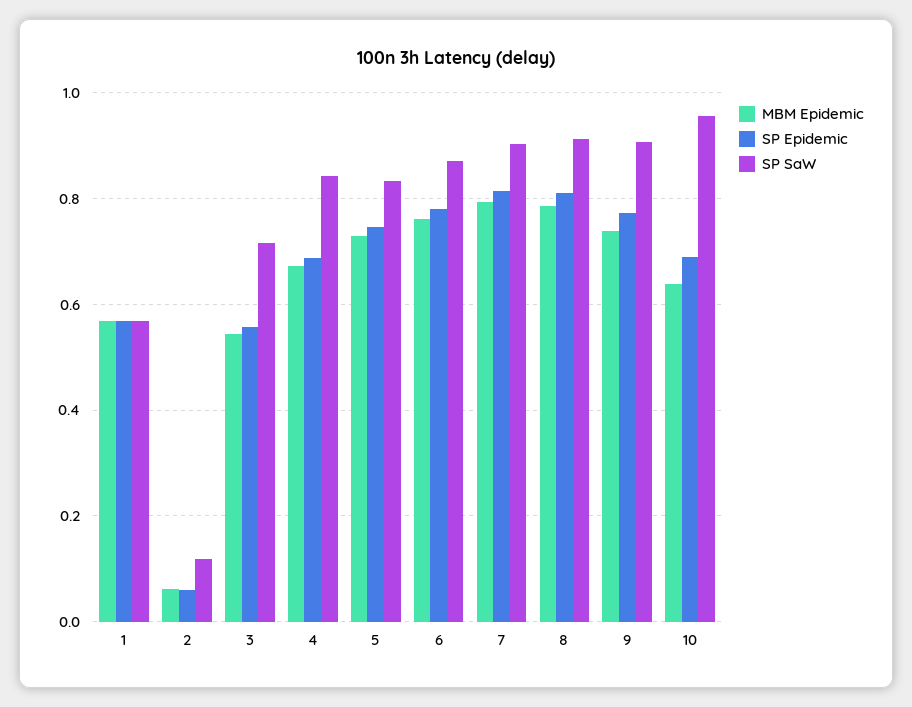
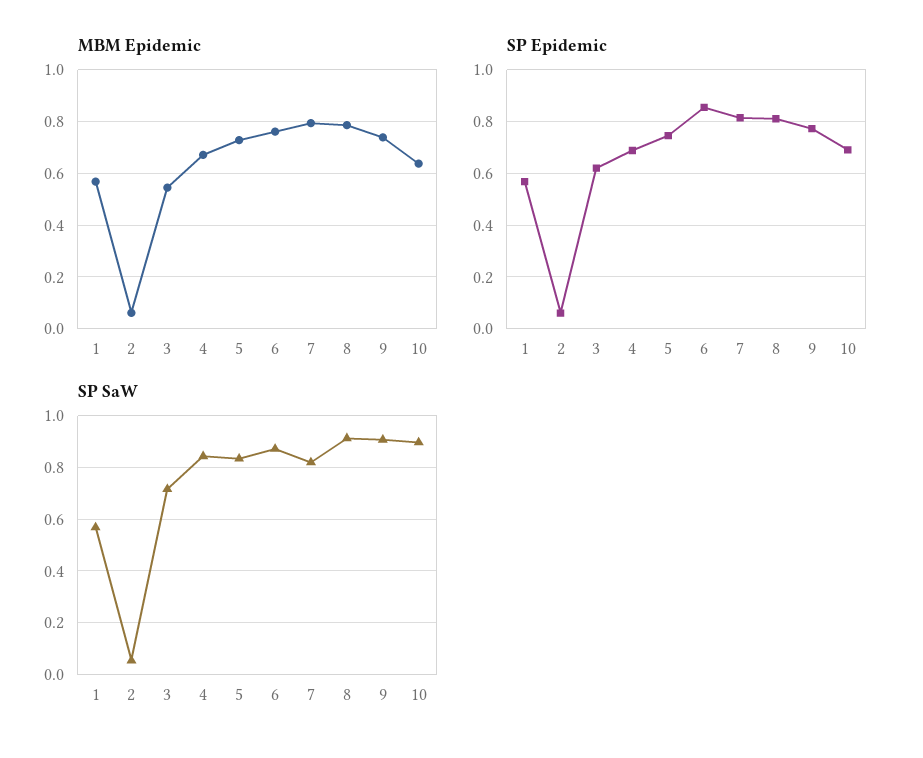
  {
    "MBM Epidemic": {
      "1": 0.56,
      "2": 0.06,
      "3": 0.54,
      "4": 0.68,
      "5": 0.72,
      "6": 0.76,
      "7": 0.8,
      "8": 0.78,
      "9": 0.74,
      "10": 0.64
    },
    "SP Epidemic": {
      "1": 0.56,
      "2": 0.06,
-     "3": 0.56,
+     "3": 0.625,
      "4": 0.68,
      "5": 0.74,
-     "6": 0.78,
+     "6": 0.85,
      "7": 0.82,
      "8": 0.82,
      "9": 0.78,
      "10": 0.7
    },
    "SP SaW": {
      "1": 0.56,
-     "2": 0.12,
+     "2": 0.05,
      "3": 0.72,
      "4": 0.84,
      "5": 0.84,
      "6": 0.88,
-     "7": 0.9,
+     "7": 0.825,
      "8": 0.92,
      "9": 0.9,
-     "10": 0.96
+     "10": 0.9
    }
  }

